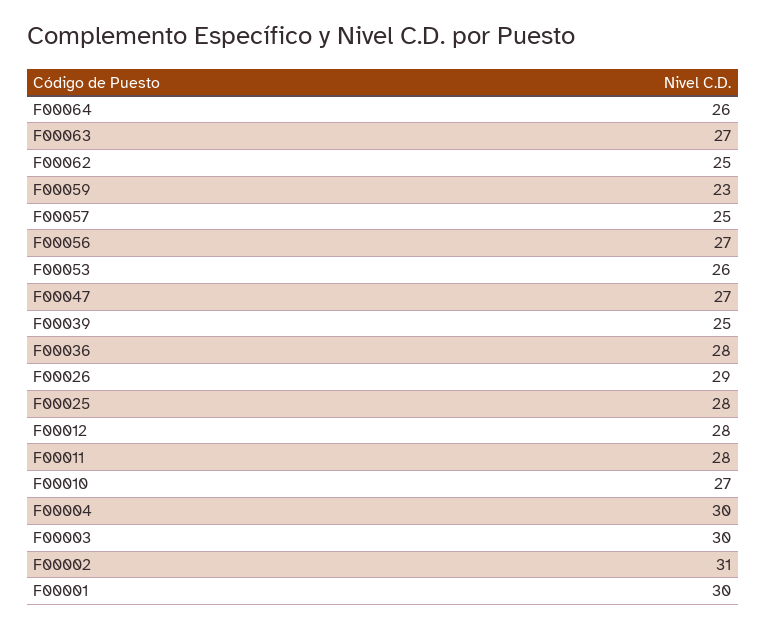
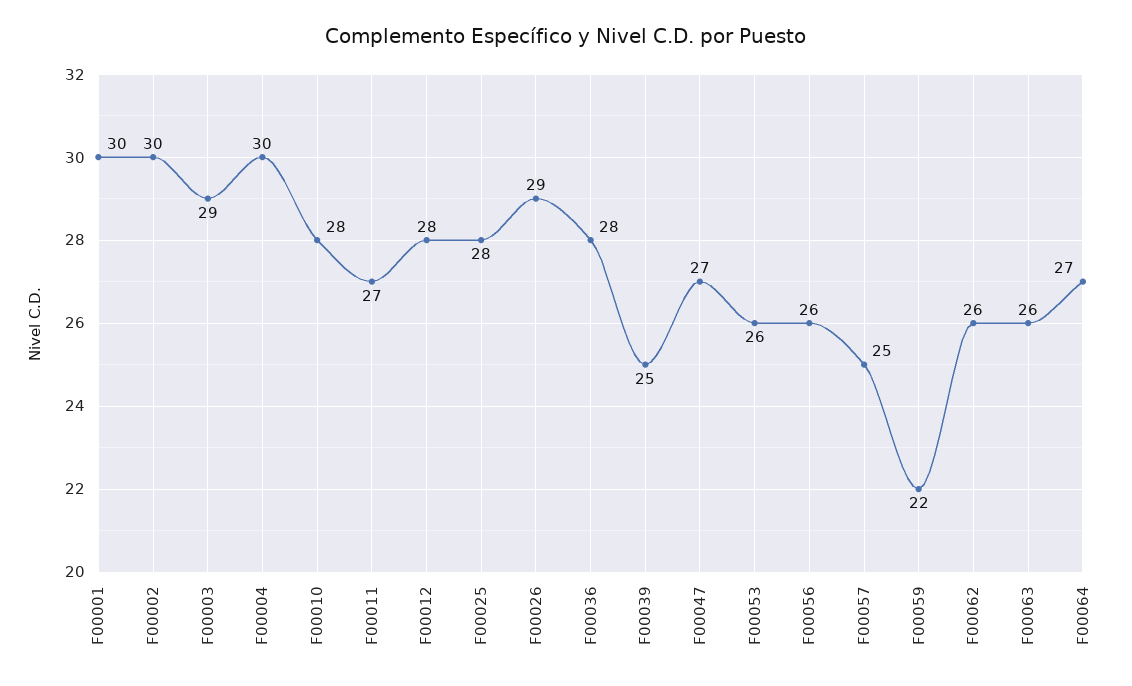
  {
-   "F00064": 26,
+   "F00064": 27,
-   "F00063": 27,
+   "F00063": 26,
-   "F00062": 25,
+   "F00062": 26,
-   "F00059": 23,
+   "F00059": 22,
    "F00057": 25,
-   "F00056": 27,
+   "F00056": 26,
    "F00053": 26,
    "F00047": 27,
    "F00039": 25,
    "F00036": 28,
    "F00026": 29,
    "F00025": 28,
    "F00012": 28,
-   "F00011": 28,
+   "F00011": 27,
-   "F00010": 27,
+   "F00010": 28,
    "F00004": 30,
-   "F00003": 30,
+   "F00003": 29,
-   "F00002": 31,
+   "F00002": 30,
    "F00001": 30
  }

